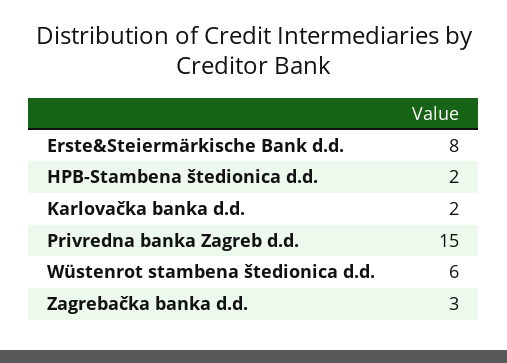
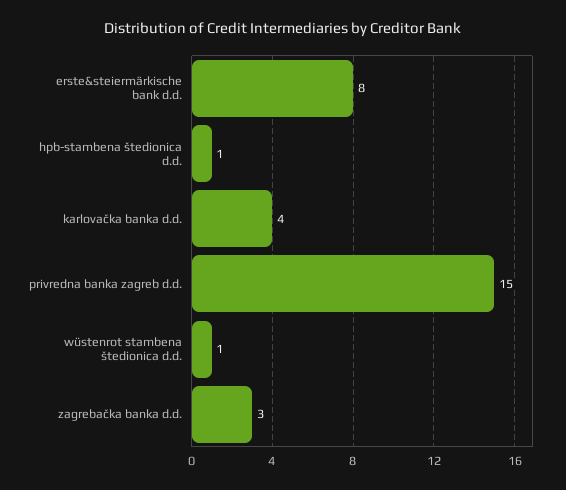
  {
    "Erste&Steiermärkische Bank d.d.": 8,
-   "HPB-Stambena štedionica d.d.": 2,
+   "HPB-Stambena štedionica d.d.": 1,
-   "Karlovačka banka d.d.": 2,
+   "Karlovačka banka d.d.": 4,
    "Privredna banka Zagreb d.d.": 15,
-   "Wüstenrot stambena štedionica d.d.": 6,
+   "Wüstenrot stambena štedionica d.d.": 1,
    "Zagrebačka banka d.d.": 3
  }

